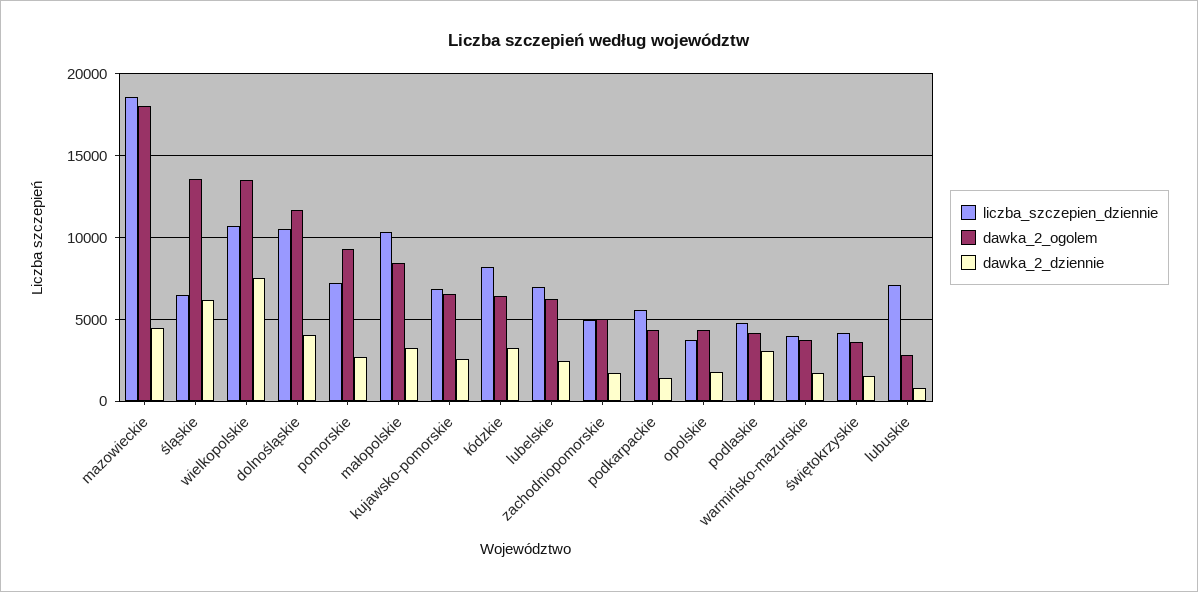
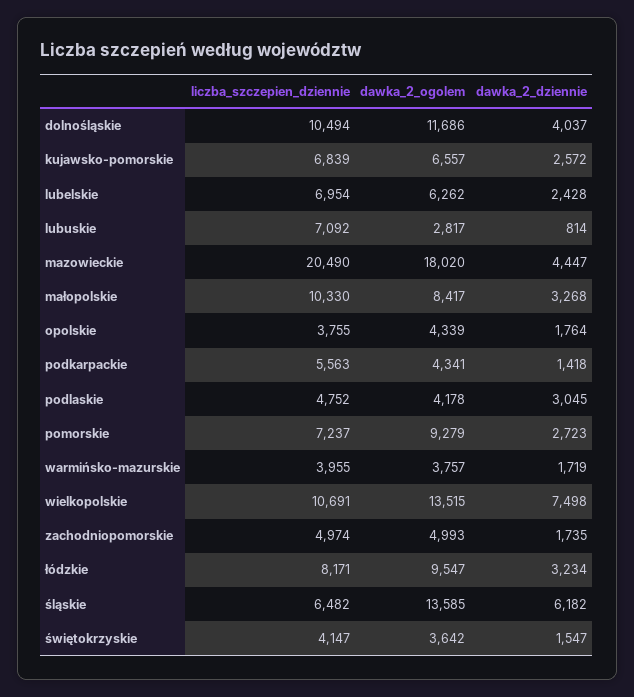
  {
    "liczba_szczepien_dziennie": {
-     "mazowieckie": 18500,
+     "mazowieckie": 20490,
      "śląskie": 6482,
      "wielkopolskie": 10691,
      "dolnośląskie": 10494,
      "pomorskie": 7237,
      "małopolskie": 10330,
      "kujawsko-pomorskie": 6839,
      "łódzkie": 8171,
      "lubelskie": 6954,
      "zachodniopomorskie": 4974,
      "podkarpackie": 5563,
      "opolskie": 3755,
      "podlaskie": 4752,
      "warmińsko-mazurskie": 3955,
      "świętokrzyskie": 4147,
      "lubuskie": 7092
    },
    "dawka_2_ogolem": {
      "mazowieckie": 18020,
      "śląskie": 13585,
      "wielkopolskie": 13515,
      "dolnośląskie": 11686,
      "pomorskie": 9279,
      "małopolskie": 8417,
      "kujawsko-pomorskie": 6557,
-     "łódzkie": 6500,
+     "łódzkie": 9547,
      "lubelskie": 6262,
      "zachodniopomorskie": 4993,
      "podkarpackie": 4341,
      "opolskie": 4339,
      "podlaskie": 4178,
      "warmińsko-mazurskie": 3757,
      "świętokrzyskie": 3642,
      "lubuskie": 2817
    },
    "dawka_2_dziennie": {
      "mazowieckie": 4447,
      "śląskie": 6182,
      "wielkopolskie": 7498,
      "dolnośląskie": 4037,
      "pomorskie": 2723,
      "małopolskie": 3268,
      "kujawsko-pomorskie": 2572,
      "łódzkie": 3234,
      "lubelskie": 2428,
      "zachodniopomorskie": 1735,
      "podkarpackie": 1418,
      "opolskie": 1764,
      "podlaskie": 3045,
      "warmińsko-mazurskie": 1719,
      "świętokrzyskie": 1547,
      "lubuskie": 814
    }
  }

